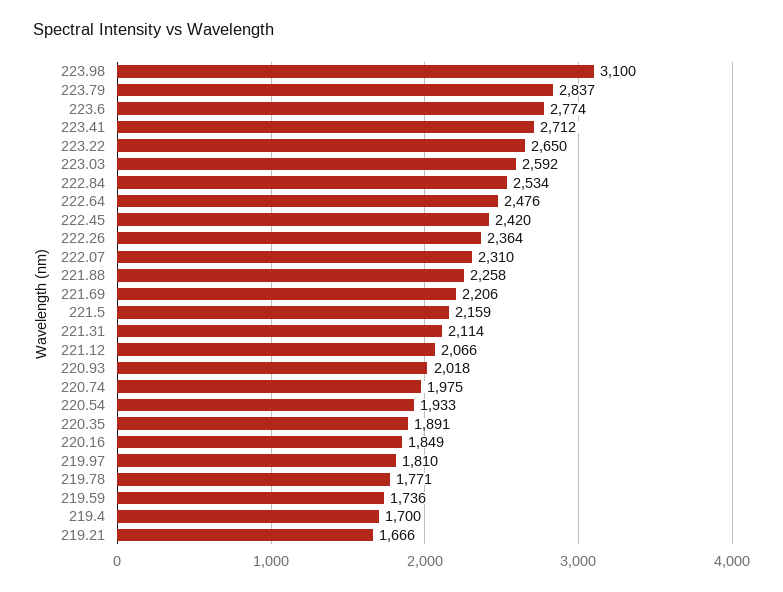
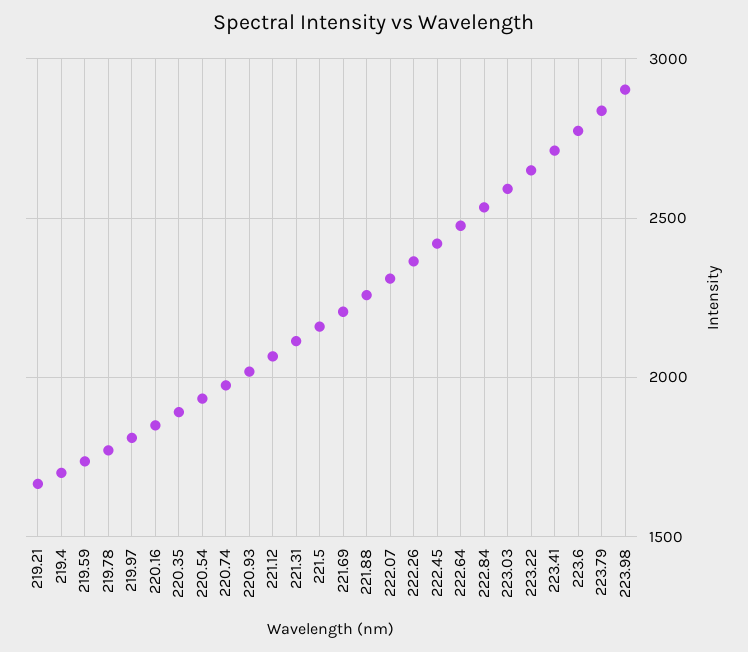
  {
-   "223.98": 3100,
+   "223.98": 2900,
    "223.79": 2837,
    "223.6": 2774,
    "223.41": 2712,
    "223.22": 2650,
    "223.03": 2592,
    "222.84": 2534,
    "222.64": 2476,
    "222.45": 2420,
    "222.26": 2364,
    "222.07": 2310,
    "221.88": 2258,
    "221.69": 2206,
    "221.5": 2159,
    "221.31": 2114,
    "221.12": 2066,
    "220.93": 2018,
    "220.74": 1975,
    "220.54": 1933,
    "220.35": 1891,
    "220.16": 1849,
    "219.97": 1810,
    "219.78": 1771,
    "219.59": 1736,
    "219.4": 1700,
    "219.21": 1666
  }

